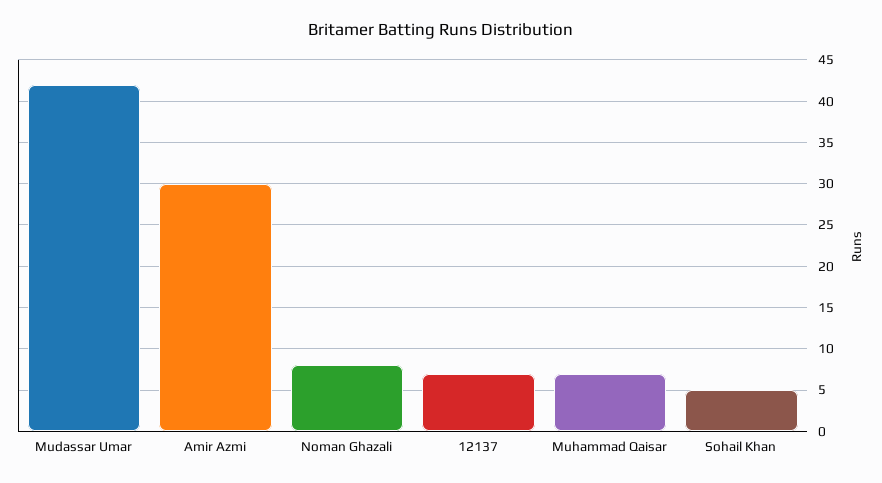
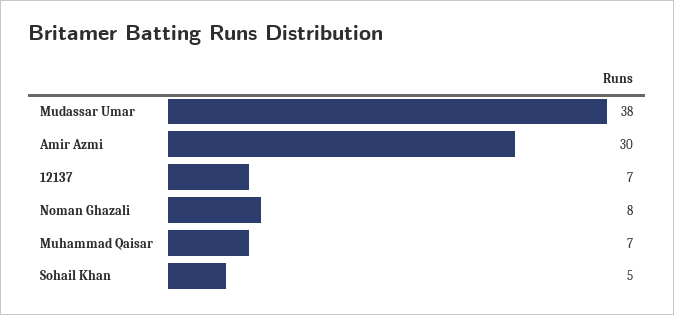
  {
-   "Mudassar Umar": 42,
+   "Mudassar Umar": 38,
    "Amir Azmi": 30,
    "Noman Ghazali": 8,
    "12137": 7,
    "Muhammad Qaisar": 7,
    "Sohail Khan": 5
  }

